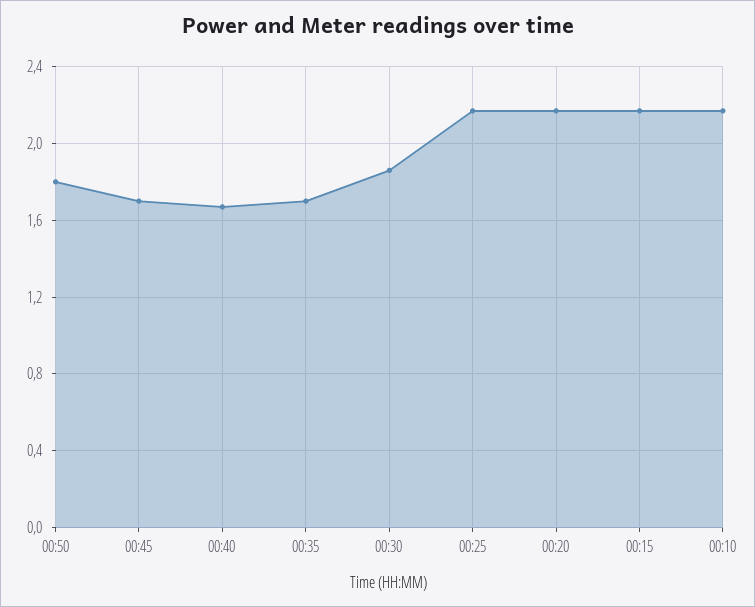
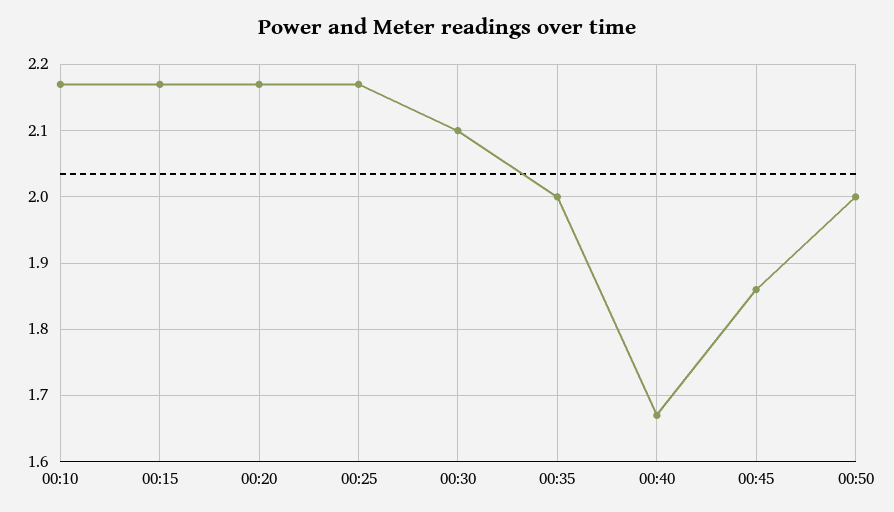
  {
-   "00:50": 1.8,
+   "00:50": 2,
-   "00:45": 1.7,
+   "00:45": 1.86,
    "00:40": 1.67,
-   "00:35": 1.7,
+   "00:35": 2,
-   "00:30": 1.85,
+   "00:30": 2.1,
    "00:25": 2.17,
    "00:20": 2.17,
    "00:15": 2.17,
    "00:10": 2.17
  }

